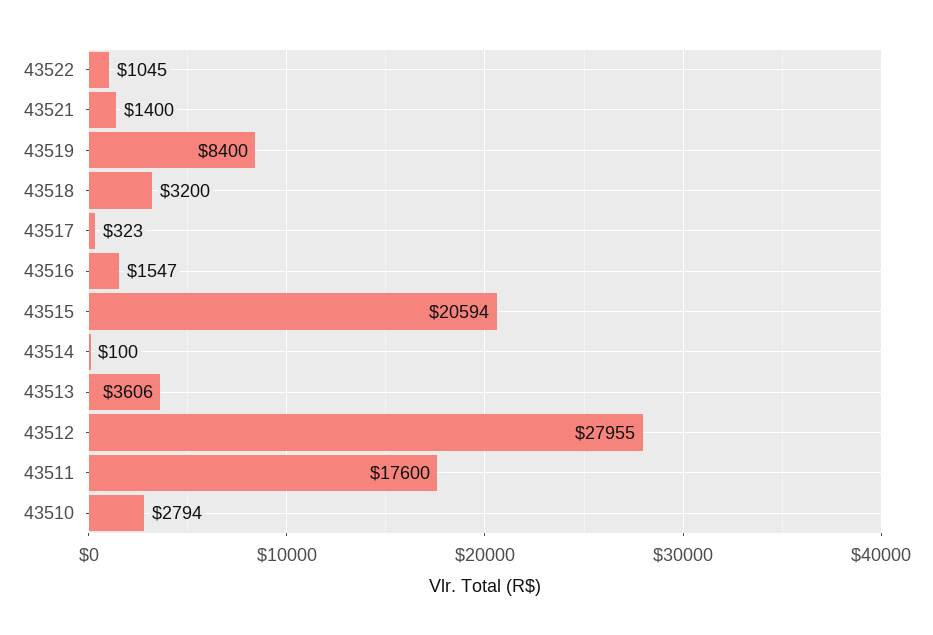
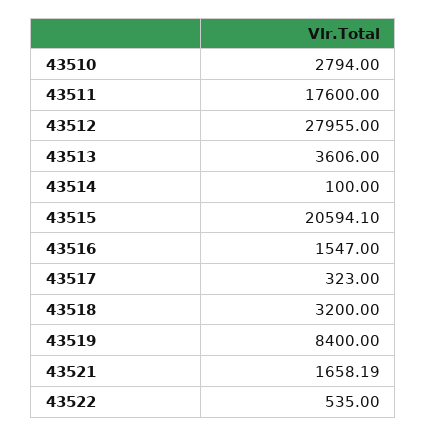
  {
-   "43522": 1045,
+   "43522": 535,
-   "43521": 1400,
+   "43521": 1658.19,
    "43519": 8400,
    "43518": 3200,
    "43517": 323,
    "43516": 1547,
    "43515": 20594.1,
    "43514": 100,
    "43513": 3606,
    "43512": 27955,
    "43511": 17600,
    "43510": 2794
  }

